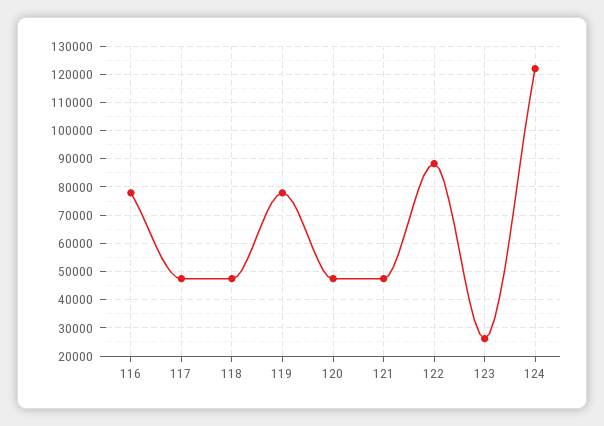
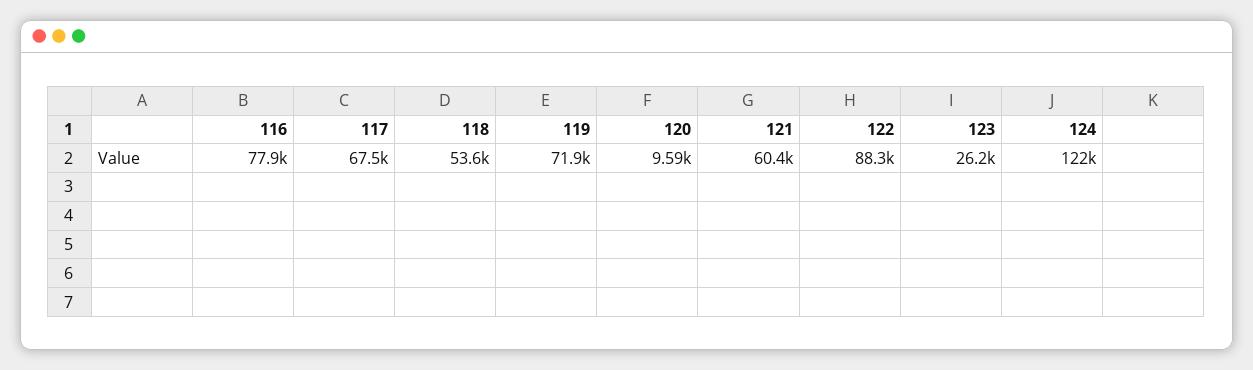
  {
    "116": 77900,
-   "117": 47500,
+   "117": 67500,
-   "118": 47500,
+   "118": 53600,
-   "119": 77500,
+   "119": 71900,
-   "120": 47500,
+   "120": 9590,
-   "121": 47500,
+   "121": 60400,
    "122": 88300,
    "123": 26200,
    "124": 122000
  }

